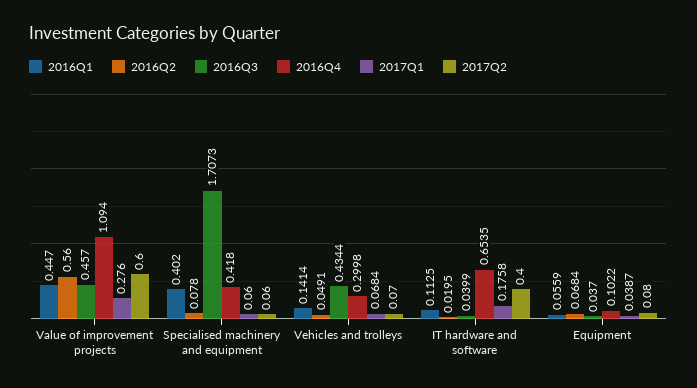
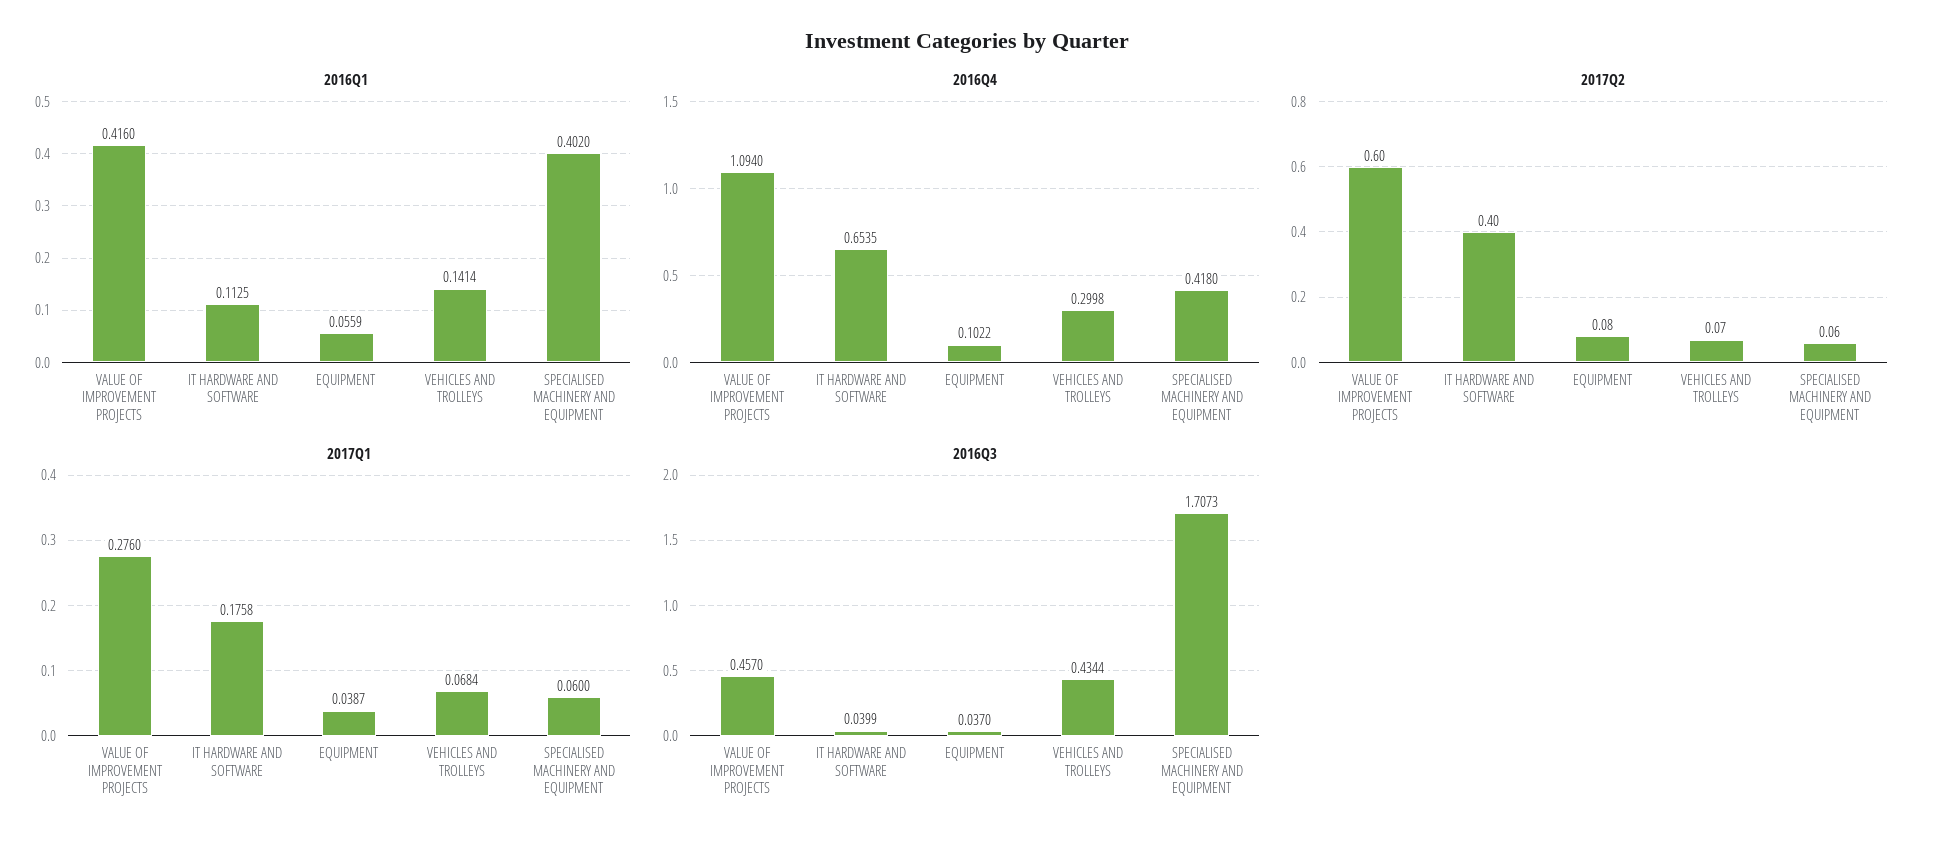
  {
    "2016Q1": {
-     "Value of improvement projects": 0.447,
+     "Value of improvement projects": 0.416,
      "Specialised machinery and equipment": 0.402,
      "Vehicles and trolleys": 0.1414,
      "IT hardware and software": 0.1125,
      "Equipment": 0.0559
    },
-   "2016Q2": {
-     "Value of improvement projects": 0.56,
-     "Specialised machinery and equipment": 0.078,
-     "Vehicles and trolleys": 0.0491,
-     "IT hardware and software": 0.0195,
-     "Equipment": 0.0684
-   },
    "2016Q3": {
      "Value of improvement projects": 0.457,
      "Specialised machinery and equipment": 1.7073,
      "Vehicles and trolleys": 0.4344,
      "IT hardware and software": 0.0399,
      "Equipment": 0.037
    },
    "2016Q4": {
      "Value of improvement projects": 1.094,
      "Specialised machinery and equipment": 0.418,
      "Vehicles and trolleys": 0.2998,
      "IT hardware and software": 0.6535,
      "Equipment": 0.1022
    },
    "2017Q1": {
      "Value of improvement projects": 0.276,
      "Specialised machinery and equipment": 0.06,
      "Vehicles and trolleys": 0.0684,
      "IT hardware and software": 0.1758,
      "Equipment": 0.0387
    },
    "2017Q2": {
      "Value of improvement projects": 0.6,
      "Specialised machinery and equipment": 0.06,
      "Vehicles and trolleys": 0.07,
      "IT hardware and software": 0.4,
      "Equipment": 0.08
    }
  }

